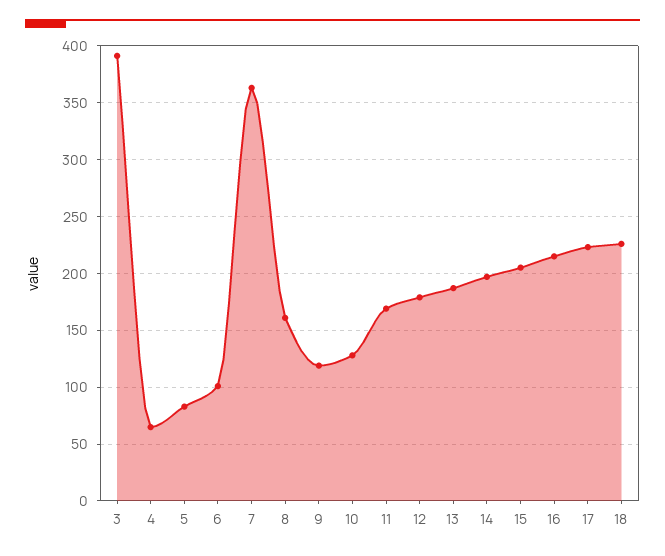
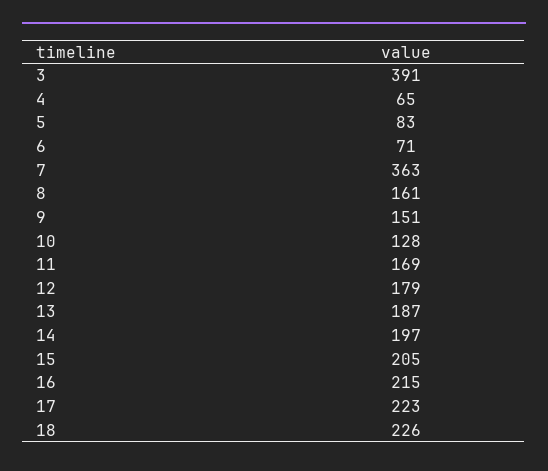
  {
    "3": 391,
    "4": 65,
    "5": 83,
-   "6": 100,
+   "6": 71,
    "7": 363,
    "8": 161,
-   "9": 120,
+   "9": 151,
    "10": 128,
    "11": 169,
    "12": 179,
    "13": 187,
    "14": 197,
    "15": 205,
    "16": 215,
    "17": 223,
    "18": 226
  }

